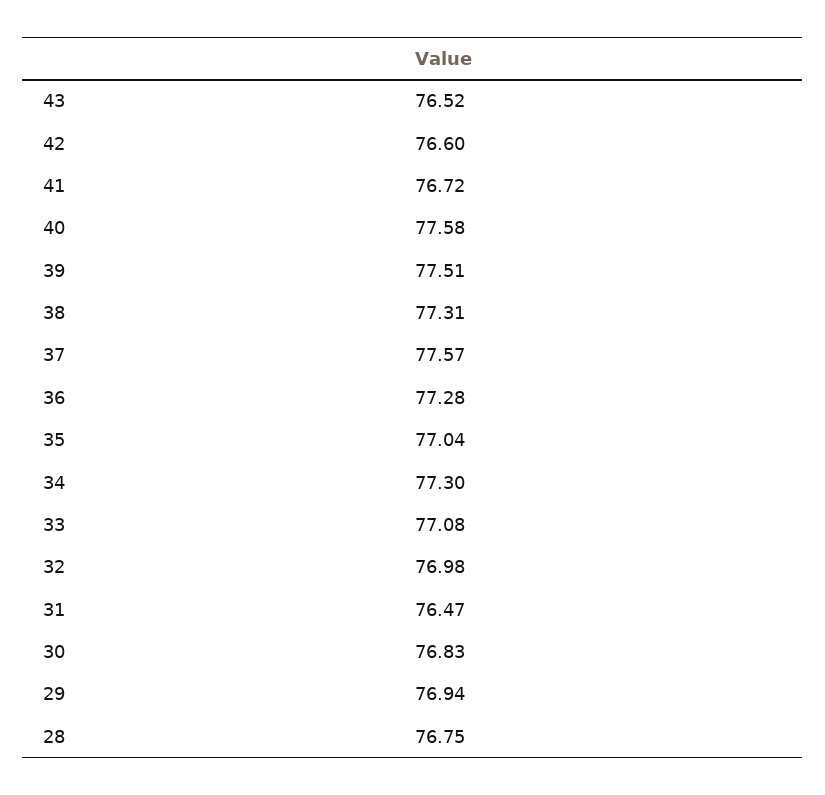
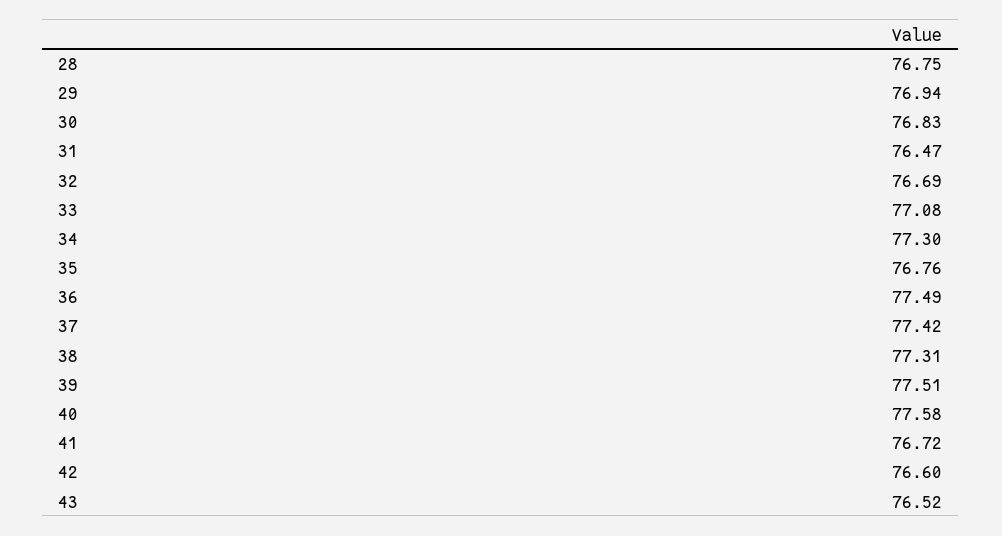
  {
    "43": 76.52,
    "42": 76.6,
    "41": 76.72,
    "40": 77.58,
    "39": 77.51,
    "38": 77.31,
-   "37": 77.57,
+   "37": 77.42,
-   "36": 77.28,
+   "36": 77.49,
-   "35": 77.04,
+   "35": 76.76,
    "34": 77.3,
    "33": 77.08,
-   "32": 76.98,
+   "32": 76.69,
    "31": 76.47,
    "30": 76.83,
    "29": 76.94,
    "28": 76.75
  }

